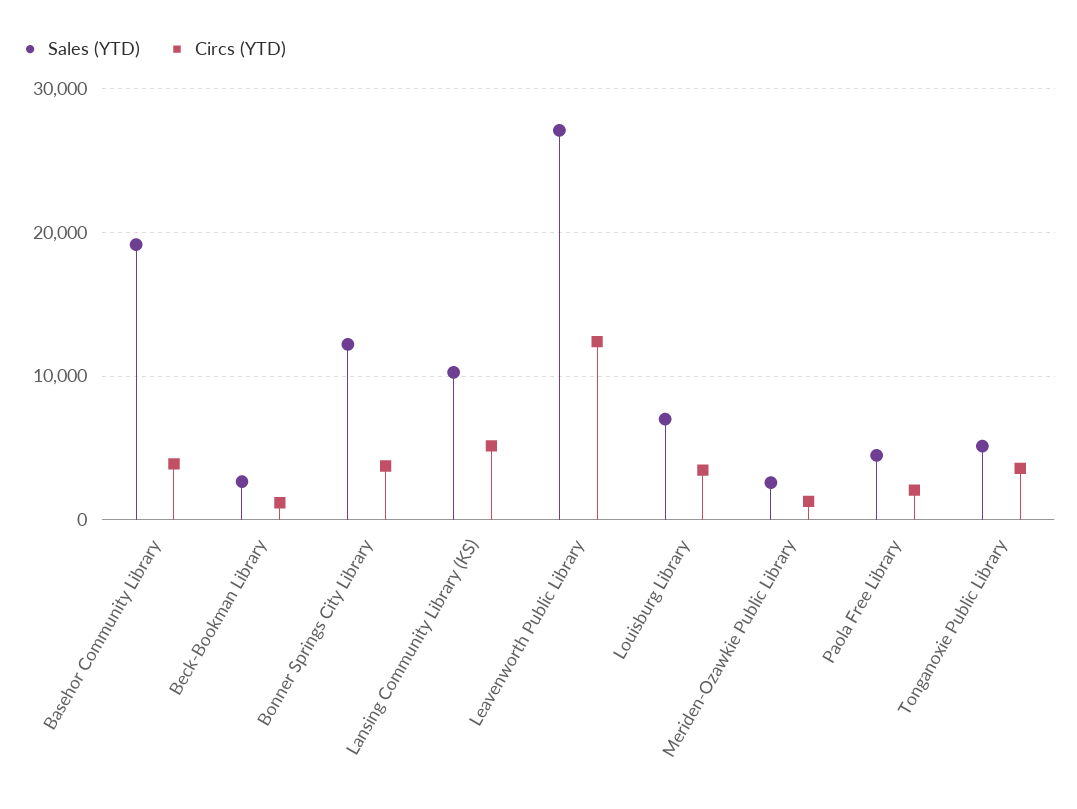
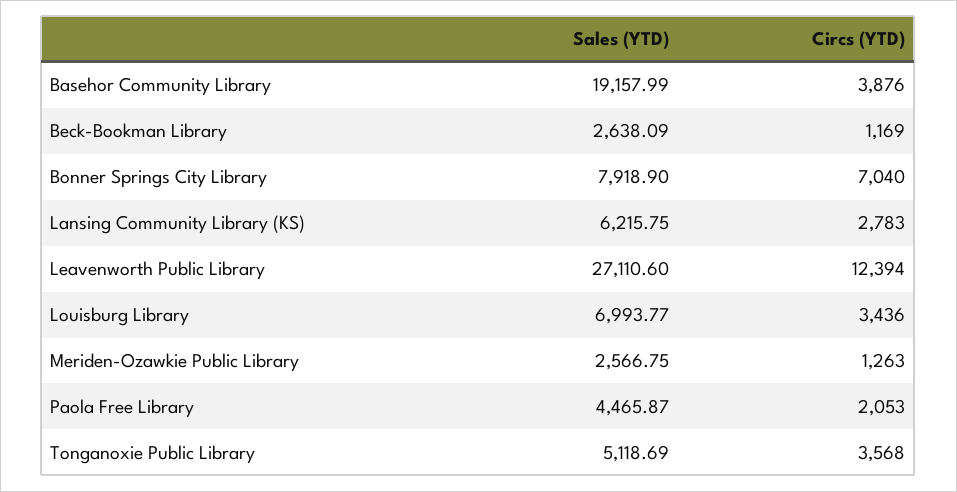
  {
    "Sales (YTD)": {
      "Basehor Community Library": 19157.99,
      "Beck-Bookman Library": 2638.09,
-     "Bonner Springs City Library": 12000,
+     "Bonner Springs City Library": 7918.9,
-     "Lansing Community Library (KS)": 10000,
+     "Lansing Community Library (KS)": 6215.75,
      "Leavenworth Public Library": 27110.6,
      "Louisburg Library": 6993.77,
      "Meriden-Ozawkie Public Library": 2566.75,
      "Paola Free Library": 4465.87,
      "Tonganoxie Public Library": 5118.69
    },
    "Circs (YTD)": {
      "Basehor Community Library": 3876,
      "Beck-Bookman Library": 1169,
-     "Bonner Springs City Library": 4000,
+     "Bonner Springs City Library": 7040,
-     "Lansing Community Library (KS)": 5000,
+     "Lansing Community Library (KS)": 2783,
      "Leavenworth Public Library": 12394,
      "Louisburg Library": 3436,
      "Meriden-Ozawkie Public Library": 1263,
      "Paola Free Library": 2053,
      "Tonganoxie Public Library": 3568
    }
  }

